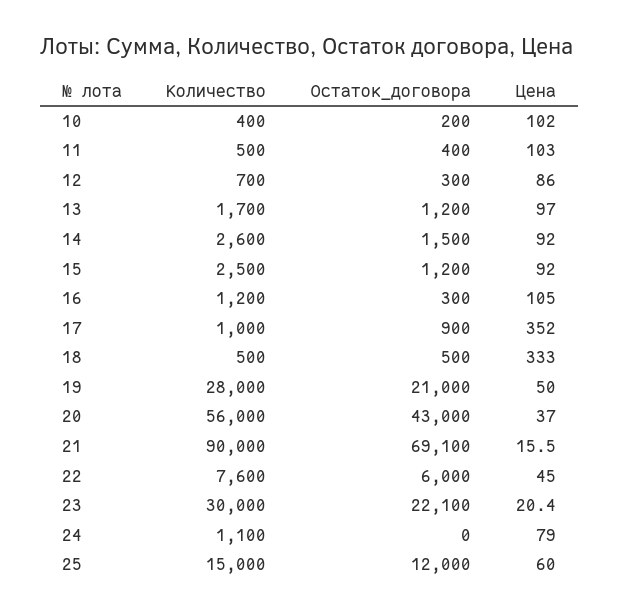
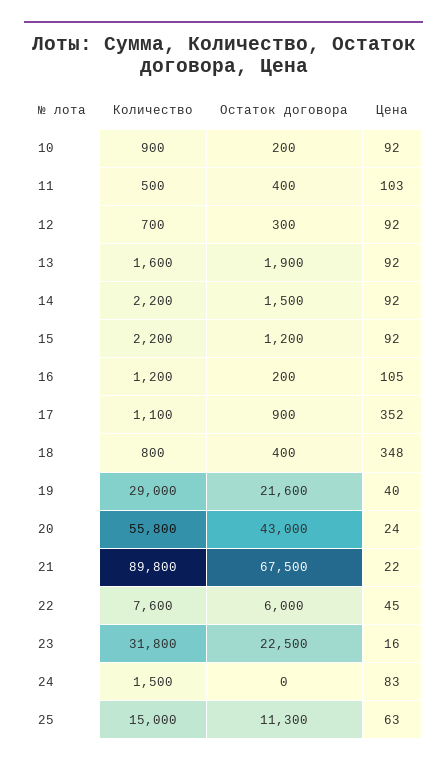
  {
    "Количество": {
-     "10": 400,
+     "10": 900,
      "11": 500,
      "12": 700,
-     "13": 1700,
+     "13": 1600,
-     "14": 2600,
+     "14": 2200,
-     "15": 2500,
+     "15": 2200,
      "16": 1200,
-     "17": 1000,
+     "17": 1100,
-     "18": 500,
+     "18": 800,
-     "19": 28000,
+     "19": 29000,
-     "20": 56000,
+     "20": 55800,
-     "21": 90000,
+     "21": 89800,
      "22": 7600,
-     "23": 30000,
+     "23": 31800,
-     "24": 1100,
+     "24": 1500,
      "25": 15000
    },
    "Остаток_договора": {
      "10": 200,
      "11": 400,
      "12": 300,
-     "13": 1200,
+     "13": 1900,
      "14": 1500,
      "15": 1200,
-     "16": 300,
+     "16": 200,
      "17": 900,
-     "18": 500,
+     "18": 400,
-     "19": 21000,
+     "19": 21600,
      "20": 43000,
-     "21": 69100,
+     "21": 67500,
      "22": 6000,
-     "23": 22100,
+     "23": 22500,
      "24": 0,
-     "25": 12000
+     "25": 11300
    },
    "Цена": {
-     "10": 102,
+     "10": 92,
      "11": 103,
-     "12": 86,
+     "12": 92,
-     "13": 97,
+     "13": 92,
      "14": 92,
      "15": 92,
      "16": 105,
      "17": 352,
-     "18": 333,
+     "18": 348,
-     "19": 50,
+     "19": 40,
-     "20": 37,
+     "20": 24,
-     "21": 15.5,
+     "21": 22,
      "22": 45,
-     "23": 20.4,
+     "23": 16,
-     "24": 79,
+     "24": 83,
-     "25": 60
+     "25": 63
    }
  }

